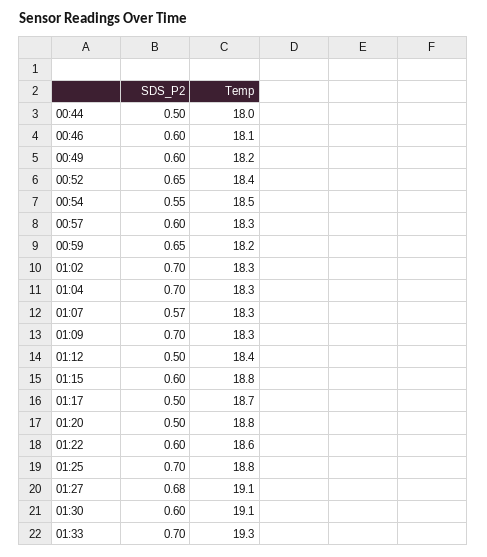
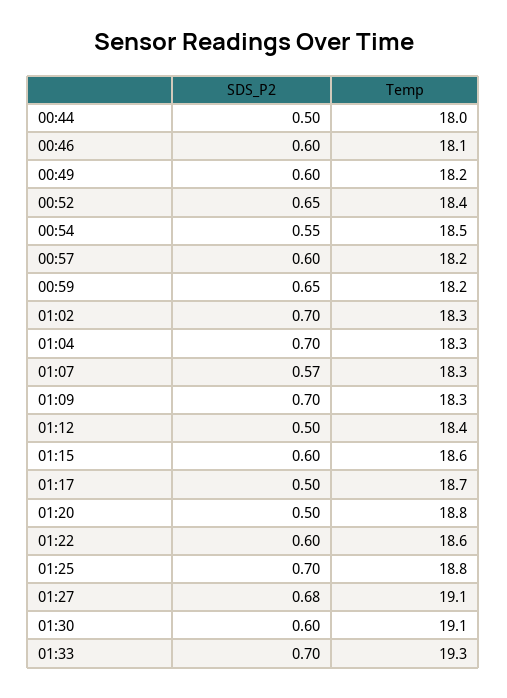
  {
    "SDS_P2": {
      "00:44": 0.5,
      "00:46": 0.6,
      "00:49": 0.6,
      "00:52": 0.65,
      "00:54": 0.55,
      "00:57": 0.6,
      "00:59": 0.65,
      "01:02": 0.7,
      "01:04": 0.7,
      "01:07": 0.57,
      "01:09": 0.7,
      "01:12": 0.5,
      "01:15": 0.6,
      "01:17": 0.5,
      "01:20": 0.5,
      "01:22": 0.6,
      "01:25": 0.7,
      "01:27": 0.68,
      "01:30": 0.6,
      "01:33": 0.7
    },
    "Temp": {
      "00:44": 18,
      "00:46": 18.1,
      "00:49": 18.2,
      "00:52": 18.4,
      "00:54": 18.5,
-     "00:57": 18.3,
+     "00:57": 18.2,
      "00:59": 18.2,
      "01:02": 18.3,
      "01:04": 18.3,
      "01:07": 18.3,
      "01:09": 18.3,
      "01:12": 18.4,
-     "01:15": 18.8,
+     "01:15": 18.6,
      "01:17": 18.7,
      "01:20": 18.8,
      "01:22": 18.6,
      "01:25": 18.8,
      "01:27": 19.1,
      "01:30": 19.1,
      "01:33": 19.3
    }
  }

